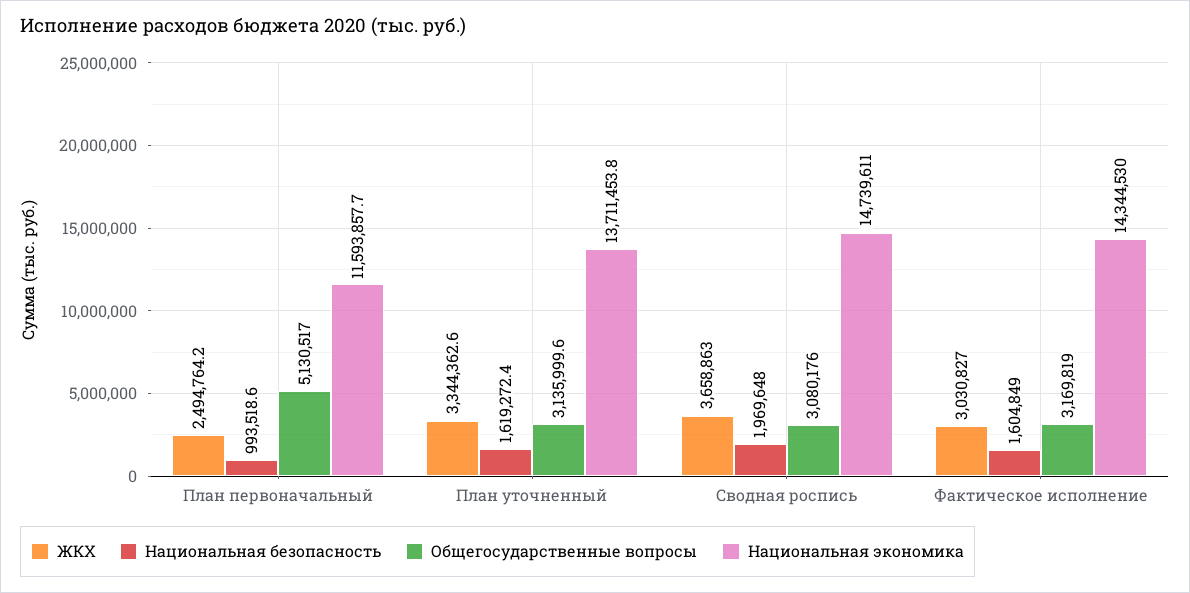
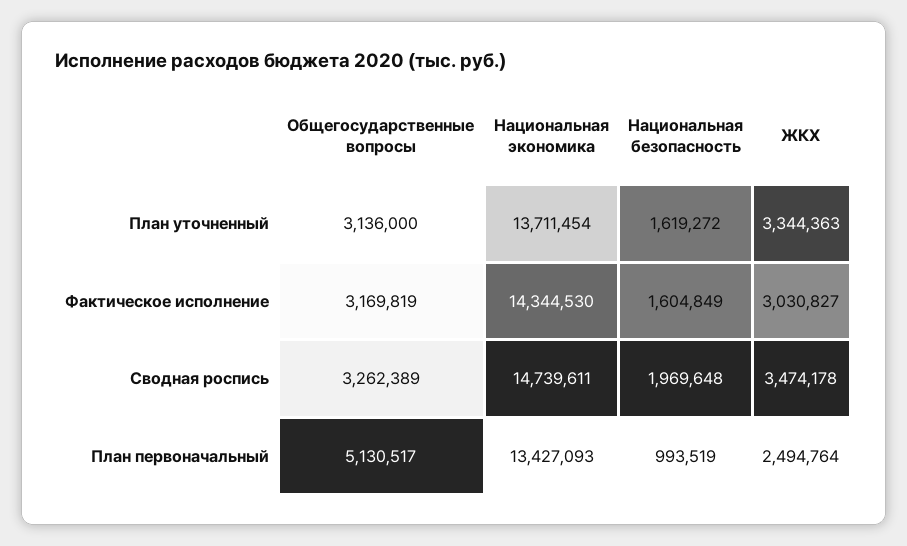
  {
    "ЖКХ": {
      "План первоначальный": 2494764.2,
      "План уточненный": 3344362.6,
-     "Сводная роспись": 3658863,
+     "Сводная роспись": 3474178,
      "Фактическое исполнение": 3030827
    },
    "Национальная безопасность": {
      "План первоначальный": 993518.6,
      "План уточненный": 1619272.4,
      "Сводная роспись": 1969648,
      "Фактическое исполнение": 1604849
    },
    "Общегосударственные вопросы": {
      "План первоначальный": 5130517,
      "План уточненный": 3135999.6,
-     "Сводная роспись": 3080176,
+     "Сводная роспись": 3262389,
      "Фактическое исполнение": 3169819
    },
    "Национальная экономика": {
-     "План первоначальный": 11593857.7,
+     "План первоначальный": 13427093,
      "План уточненный": 13711453.8,
      "Сводная роспись": 14739611,
      "Фактическое исполнение": 14344530
    }
  }

